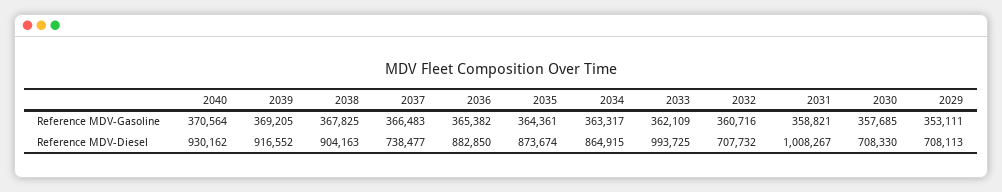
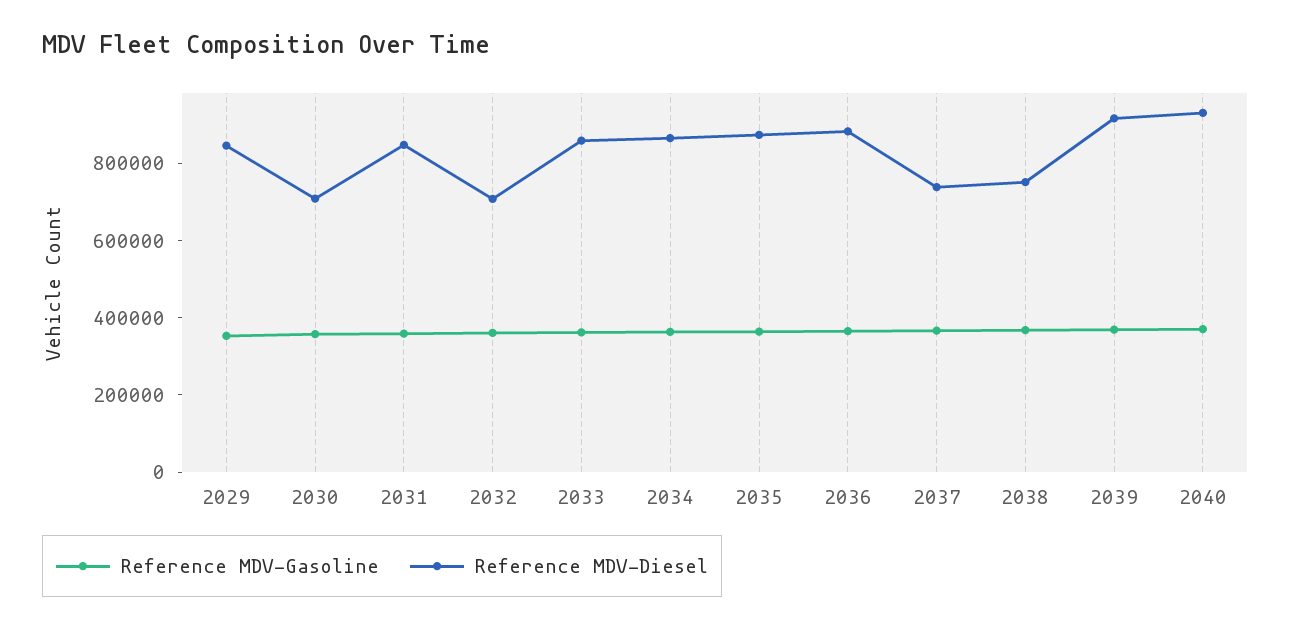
  {
    "Reference MDV-Gasoline": {
      "2040": 370564,
      "2039": 369205,
      "2038": 367825,
      "2037": 366483,
      "2036": 365382,
      "2035": 364361,
      "2034": 363317,
      "2033": 362109,
      "2032": 360716,
      "2031": 358821,
      "2030": 357685,
      "2029": 353111
    },
    "Reference MDV-Diesel": {
      "2040": 930162,
      "2039": 916552,
-     "2038": 904163,
+     "2038": 750000,
      "2037": 738477,
      "2036": 882850,
      "2035": 873674,
      "2034": 864915,
-     "2033": 993725,
+     "2033": 850000,
      "2032": 707732,
-     "2031": 1008267,
+     "2031": 850000,
      "2030": 708330,
-     "2029": 708113
+     "2029": 850000
    }
  }

